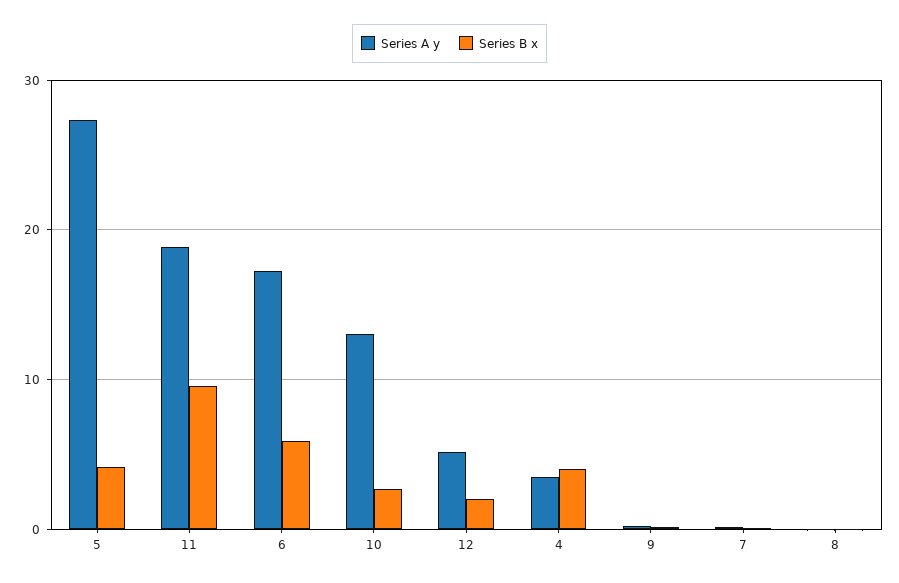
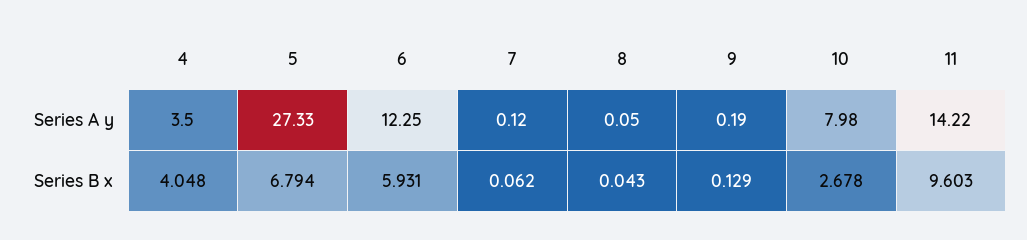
  {
    "Series A y": {
      "5": 27.33,
-     "11": 19,
+     "11": 14.22,
-     "6": 17,
+     "6": 12.25,
-     "10": 13,
+     "10": 7.98,
-     "12": 5,
      "4": 3.5,
      "9": 0.19,
      "7": 0.12,
      "8": 0.05
    },
    "Series B x": {
-     "5": 4,
+     "5": 6.794,
      "11": 9.603,
      "6": 5.931,
      "10": 2.678,
-     "12": 2,
      "4": 4.048,
      "9": 0.129,
      "7": 0.062,
      "8": 0.043
    }
  }

